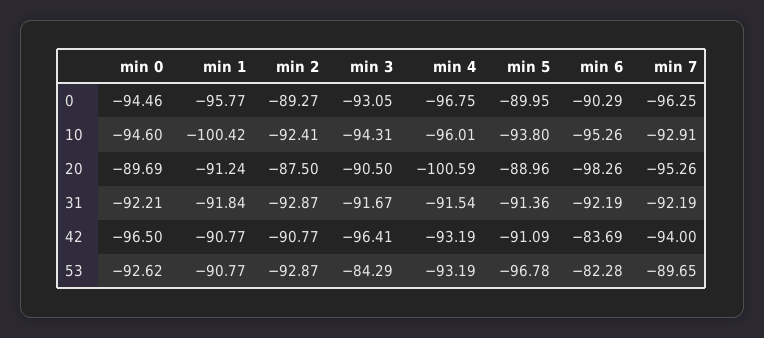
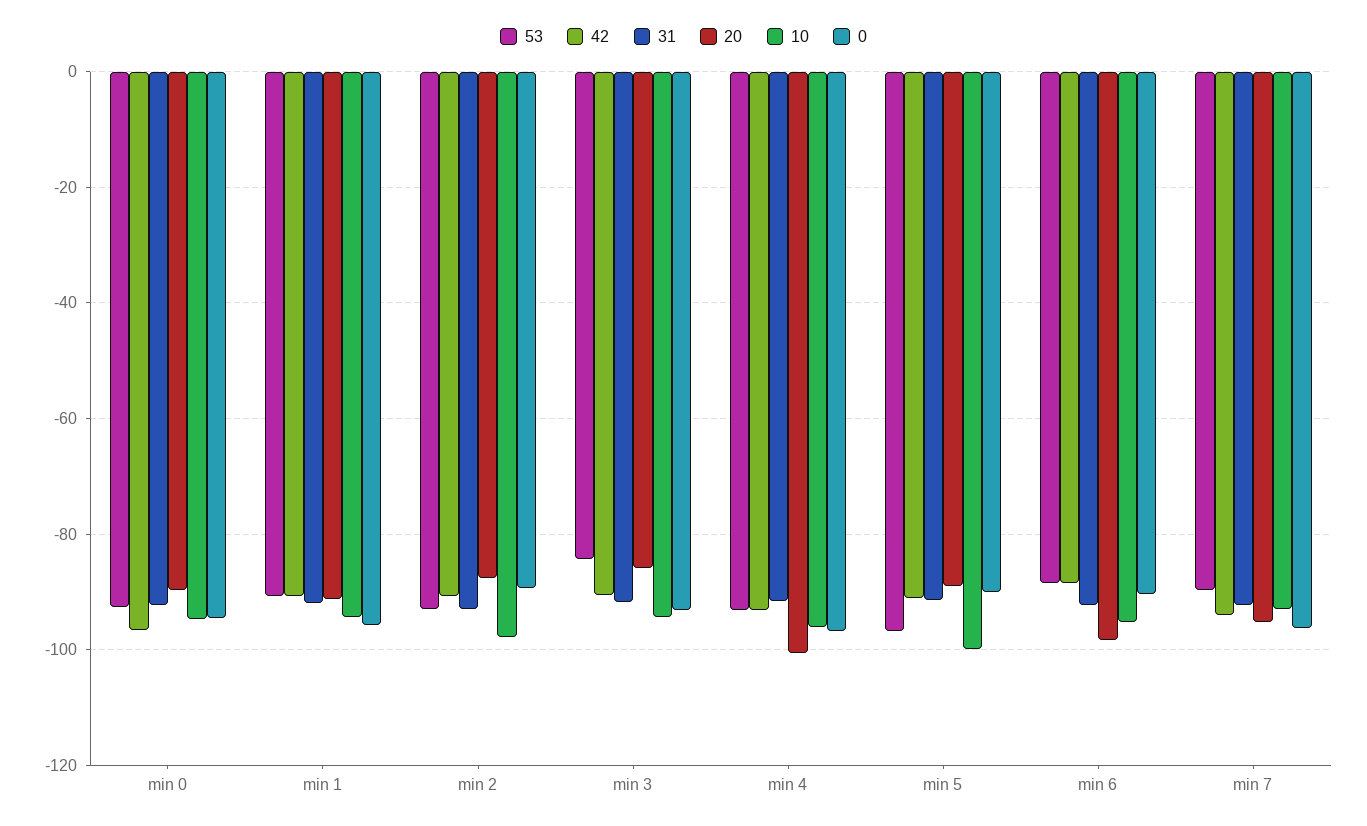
  {
    "0": {
      "min 0": -94.46,
      "min 1": -95.77,
      "min 2": -89.27,
      "min 3": -93.05,
      "min 4": -96.75,
      "min 5": -89.95,
      "min 6": -90.29,
      "min 7": -96.25
    },
    "10": {
      "min 0": -94.6,
-     "min 1": -100.42,
+     "min 1": -94,
-     "min 2": -92.41,
+     "min 2": -98,
      "min 3": -94.31,
      "min 4": -96.01,
-     "min 5": -93.8,
+     "min 5": -100,
      "min 6": -95.26,
      "min 7": -92.91
    },
    "20": {
      "min 0": -89.69,
      "min 1": -91.24,
      "min 2": -87.5,
-     "min 3": -90.5,
+     "min 3": -86,
      "min 4": -100.59,
      "min 5": -88.96,
      "min 6": -98.26,
      "min 7": -95.26
    },
    "31": {
      "min 0": -92.21,
      "min 1": -91.84,
      "min 2": -92.87,
      "min 3": -91.67,
      "min 4": -91.54,
      "min 5": -91.36,
      "min 6": -92.19,
      "min 7": -92.19
    },
    "42": {
      "min 0": -96.5,
      "min 1": -90.77,
      "min 2": -90.77,
-     "min 3": -96.41,
+     "min 3": -90,
      "min 4": -93.19,
      "min 5": -91.09,
-     "min 6": -83.69,
+     "min 6": -88,
      "min 7": -94
    },
    "53": {
      "min 0": -92.62,
      "min 1": -90.77,
      "min 2": -92.87,
      "min 3": -84.29,
      "min 4": -93.19,
      "min 5": -96.78,
-     "min 6": -82.28,
+     "min 6": -88,
      "min 7": -89.65
    }
  }

